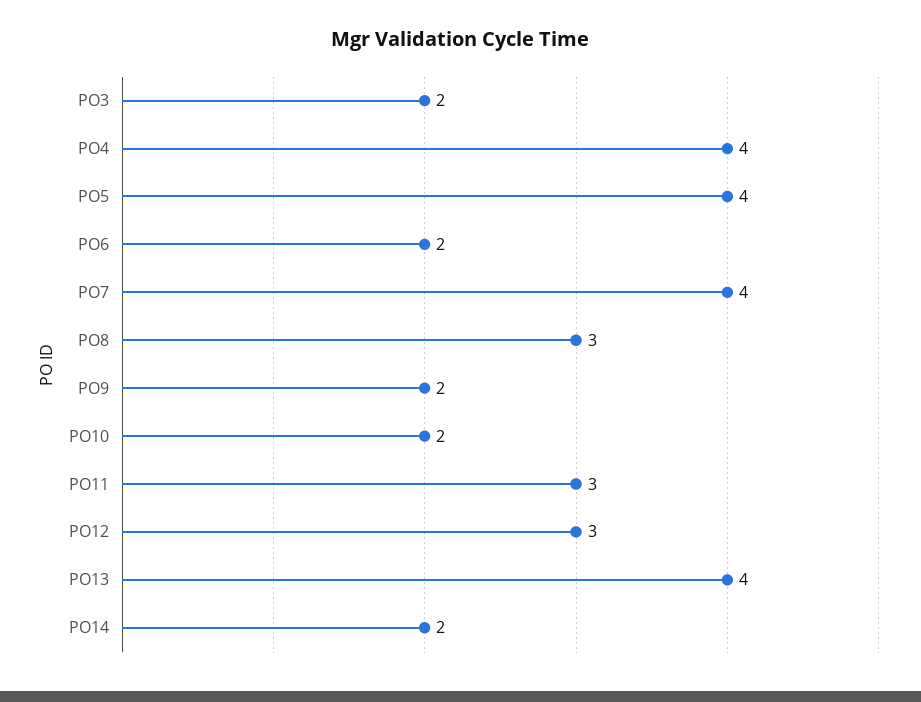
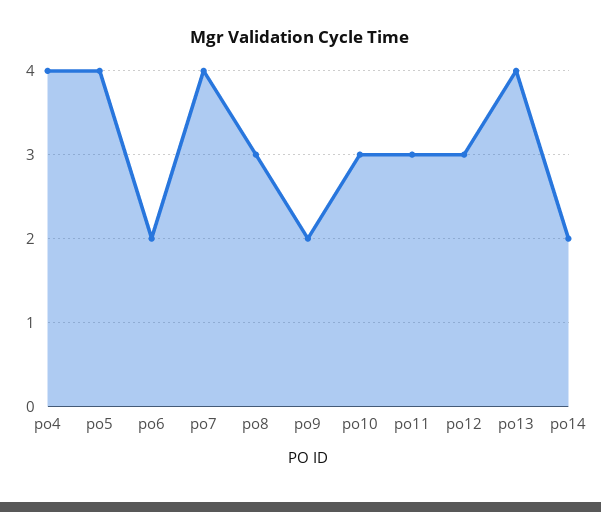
  {
-   "PO3": 2,
    "PO4": 4,
    "PO5": 4,
    "PO6": 2,
    "PO7": 4,
    "PO8": 3,
    "PO9": 2,
-   "PO10": 2,
+   "PO10": 3,
    "PO11": 3,
    "PO12": 3,
    "PO13": 4,
    "PO14": 2
  }

